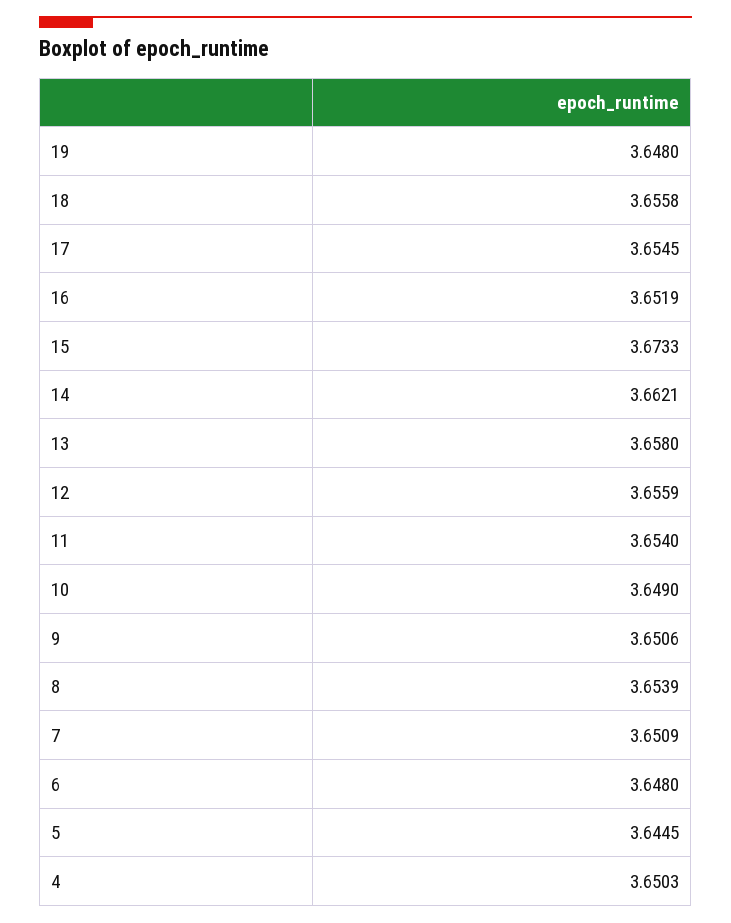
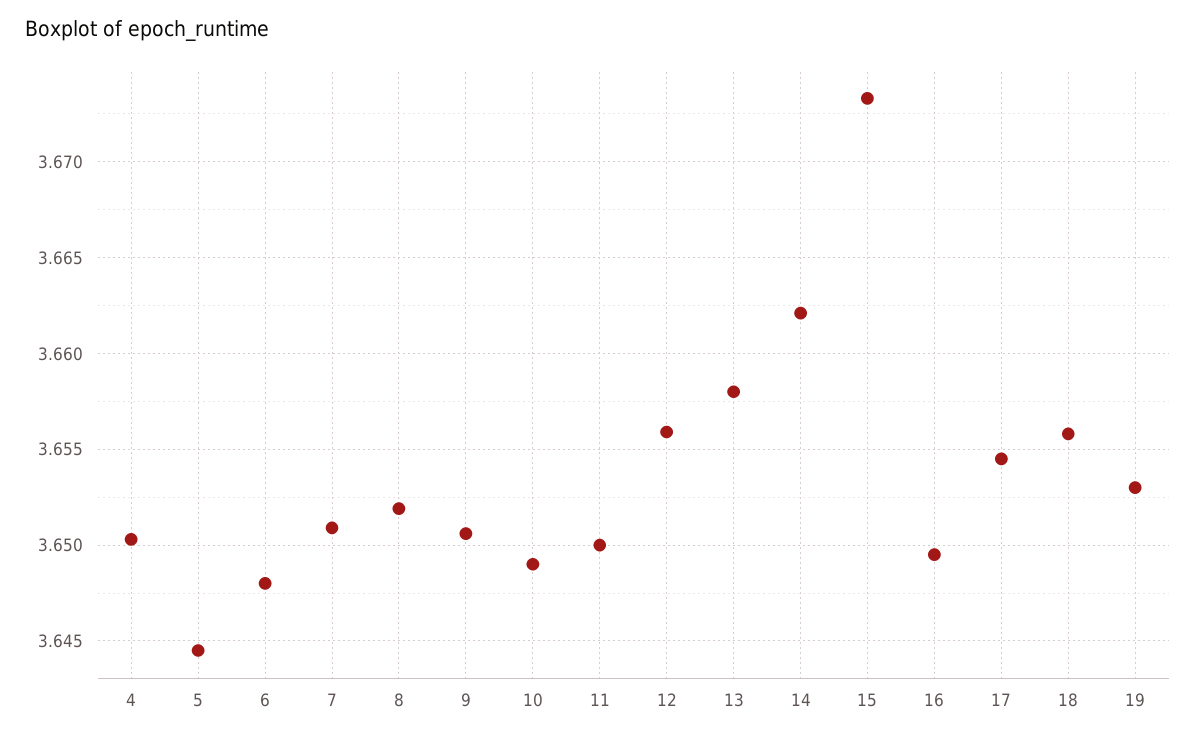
  {
-   "19": 3.648,
+   "19": 3.653,
    "18": 3.6558,
    "17": 3.6545,
-   "16": 3.6519,
+   "16": 3.6495,
    "15": 3.6733,
    "14": 3.6621,
    "13": 3.658,
    "12": 3.6559,
-   "11": 3.654,
+   "11": 3.65,
    "10": 3.649,
    "9": 3.6506,
-   "8": 3.6539,
+   "8": 3.652,
    "7": 3.6509,
    "6": 3.648,
    "5": 3.6445,
    "4": 3.6503
  }

